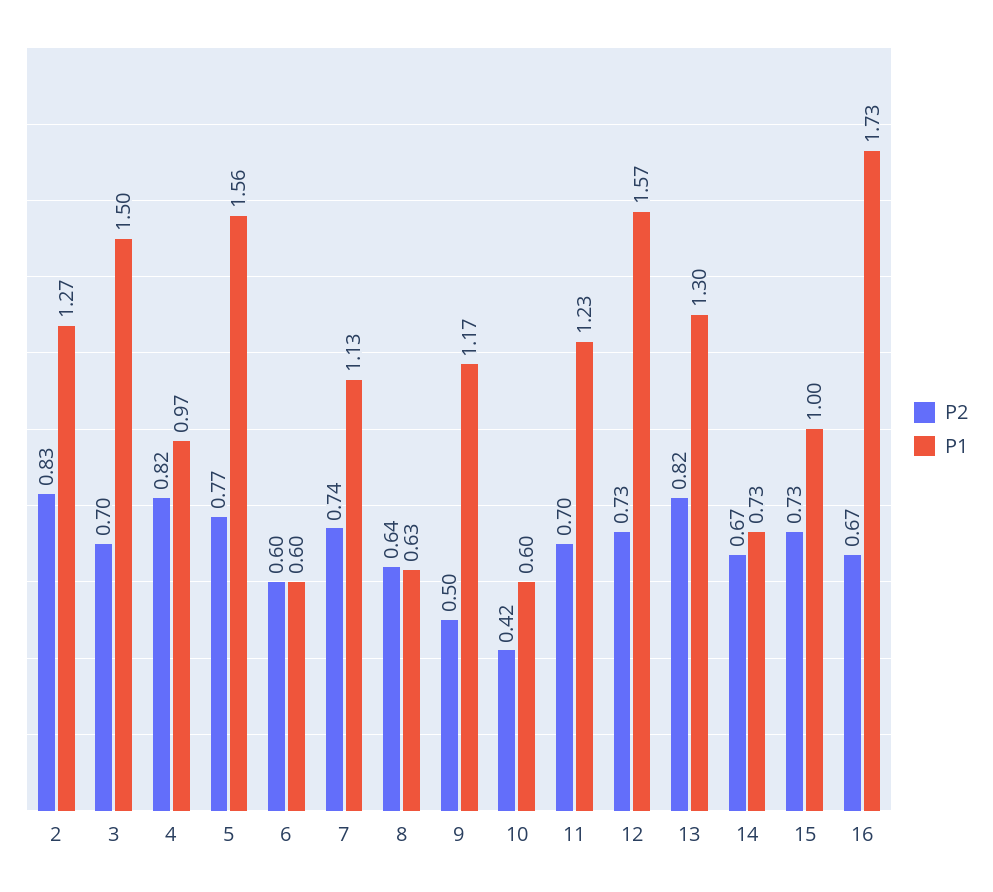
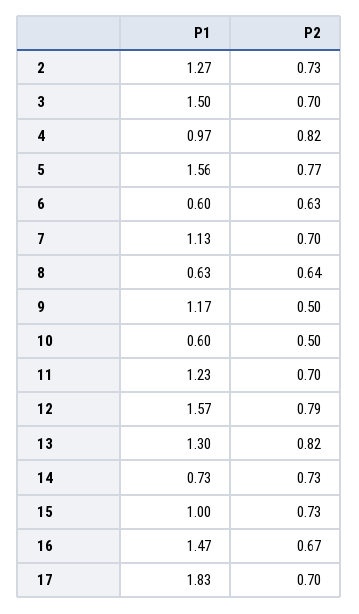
  {
    "P2": {
-     "2": 0.83,
+     "2": 0.73,
      "3": 0.7,
      "4": 0.82,
      "5": 0.77,
-     "6": 0.6,
+     "6": 0.63,
-     "7": 0.74,
+     "7": 0.7,
      "8": 0.64,
      "9": 0.5,
-     "10": 0.42,
+     "10": 0.5,
      "11": 0.7,
-     "12": 0.73,
+     "12": 0.79,
      "13": 0.82,
-     "14": 0.67,
+     "14": 0.73,
      "15": 0.73,
-     "16": 0.67
+     "16": 0.67,
+     "17": 0.7
    },
    "P1": {
      "2": 1.27,
      "3": 1.5,
      "4": 0.97,
      "5": 1.56,
      "6": 0.6,
      "7": 1.13,
      "8": 0.63,
      "9": 1.17,
      "10": 0.6,
      "11": 1.23,
      "12": 1.57,
      "13": 1.3,
      "14": 0.73,
      "15": 1,
-     "16": 1.73
+     "16": 1.47,
+     "17": 1.83
    }
  }

